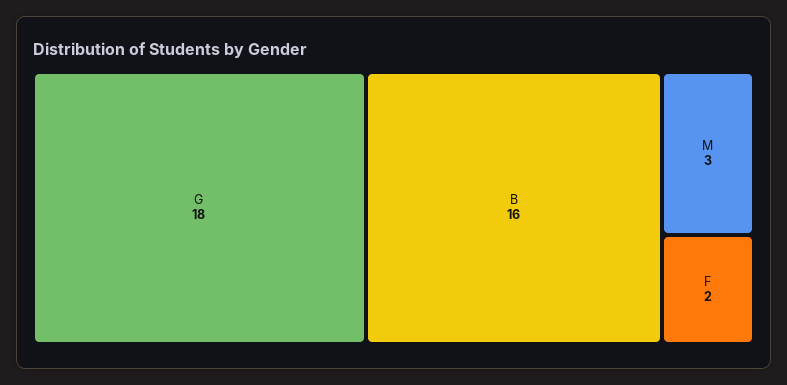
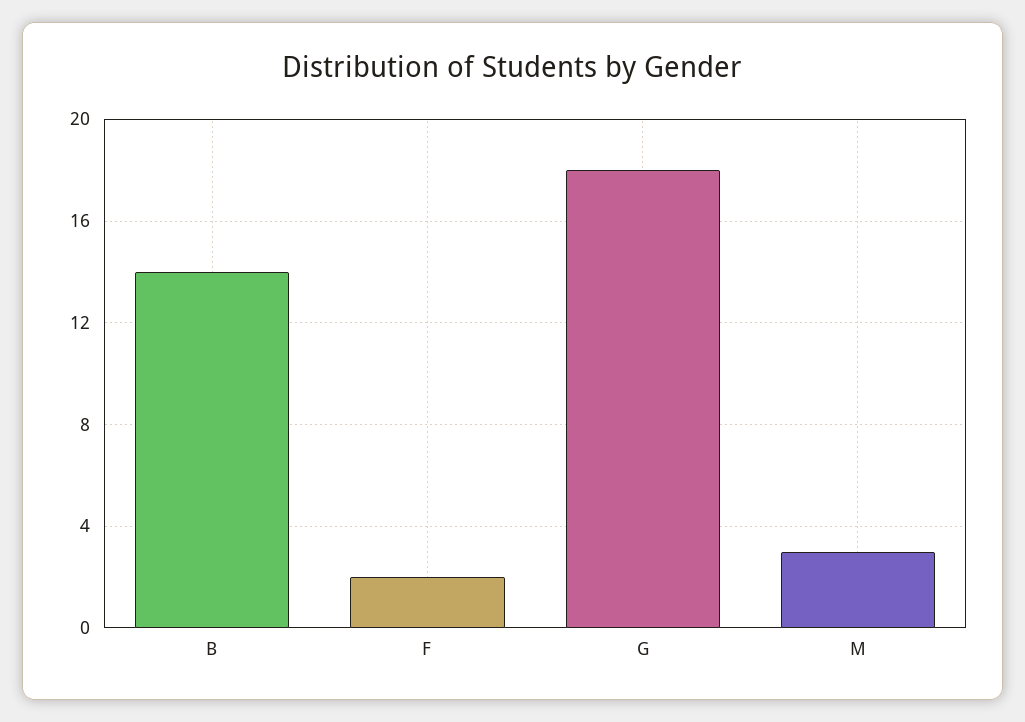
  {
    "G": 18,
-   "B": 16,
+   "B": 14,
    "M": 3,
    "F": 2
  }

